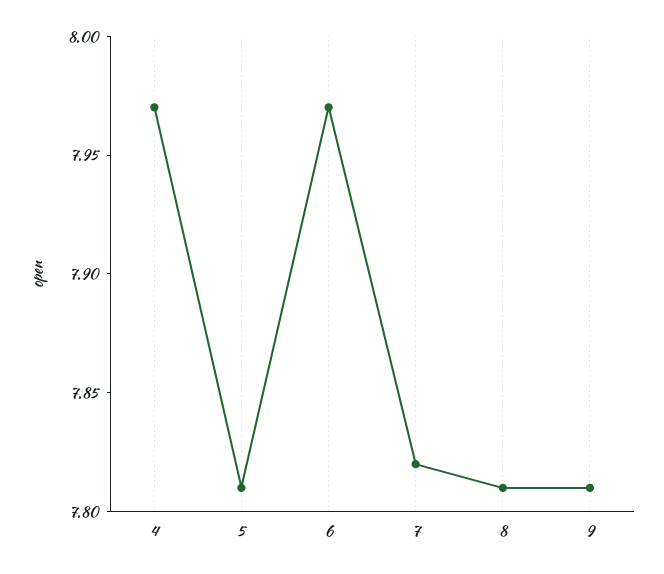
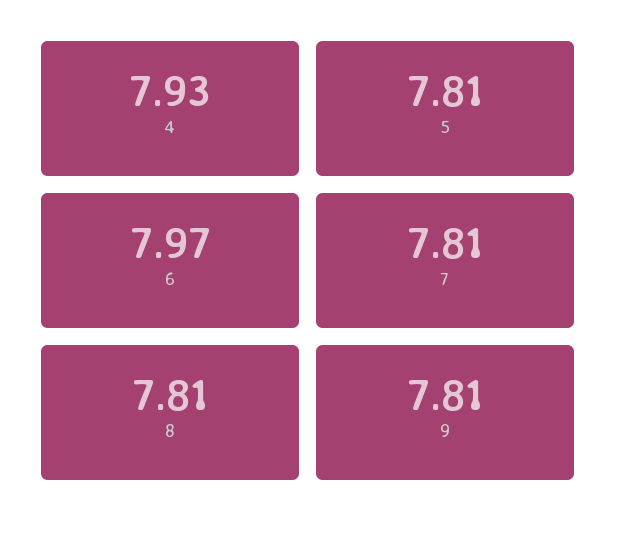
  {
-   "4": 7.97,
+   "4": 7.93,
    "5": 7.81,
    "6": 7.97,
-   "7": 7.82,
+   "7": 7.81,
    "8": 7.81,
    "9": 7.81
  }

